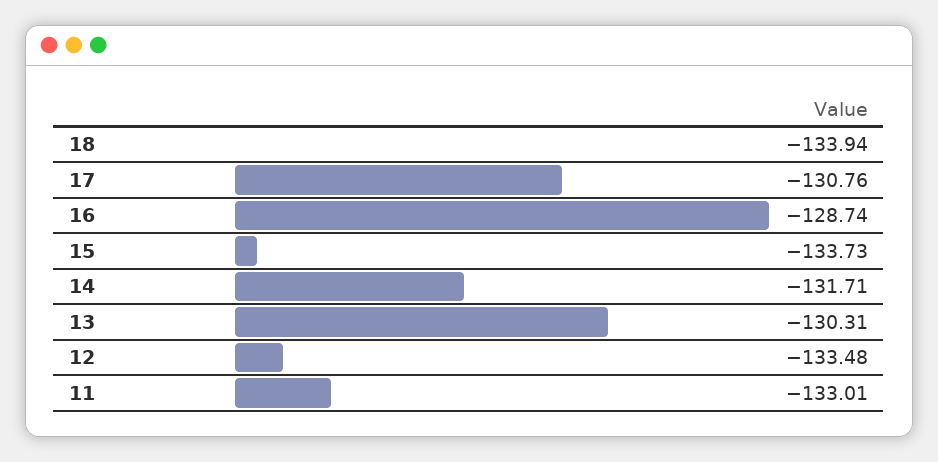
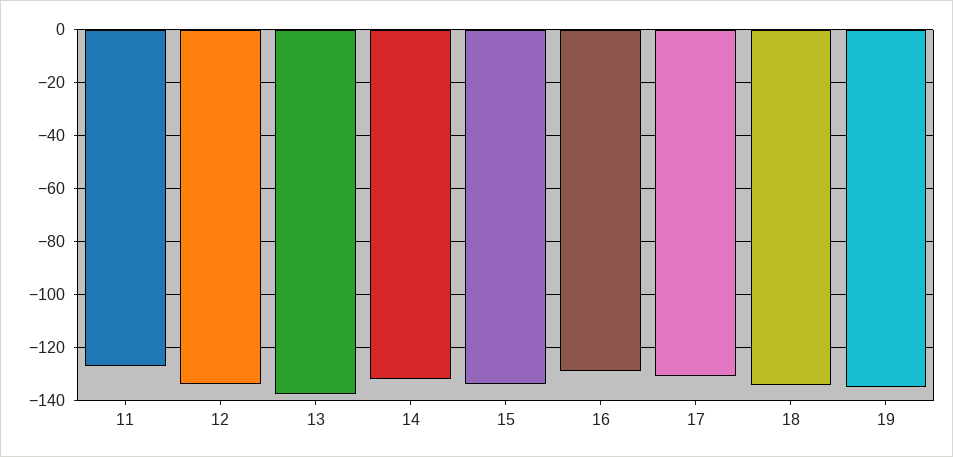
  {
    "18": -133.94,
    "17": -130.76,
    "16": -128.74,
    "15": -133.73,
    "14": -131.71,
-   "13": -130.31,
+   "13": -137.5,
    "12": -133.48,
-   "11": -133.01
+   "11": -127.5,
+   "19": -135
  }

